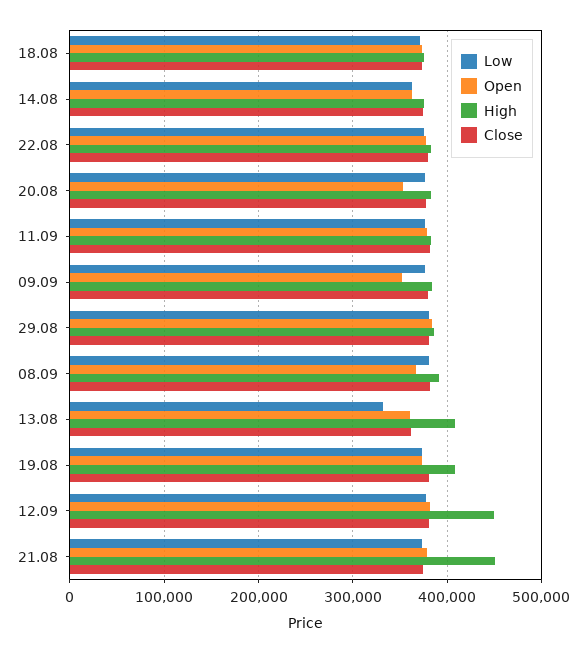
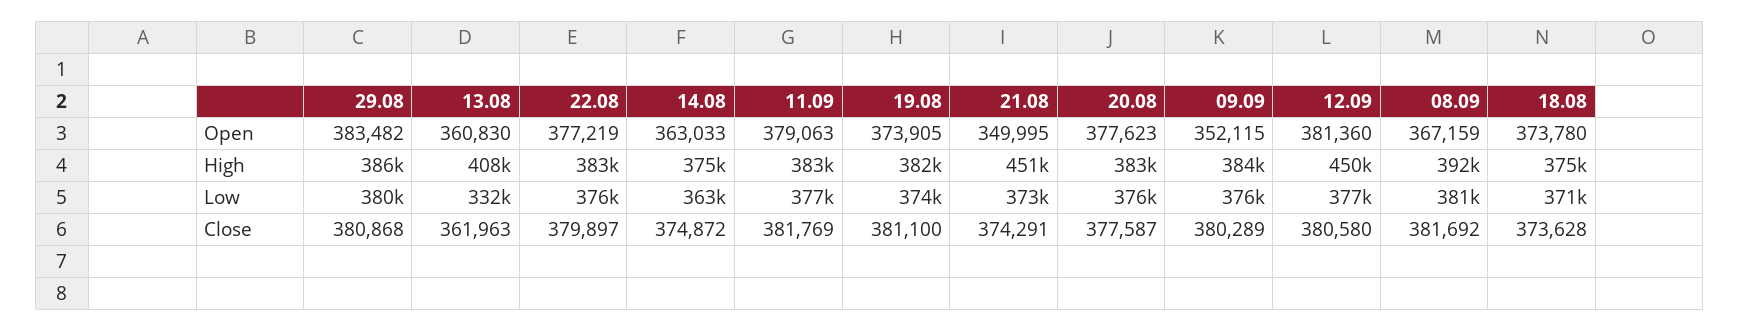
  {
    "Low": {
      "18.08": 371000,
      "14.08": 363000,
      "22.08": 376000,
      "20.08": 376000,
      "11.09": 377000,
      "09.09": 376000,
      "29.08": 380000,
      "08.09": 381000,
      "13.08": 332000,
      "19.08": 374000,
      "12.09": 377000,
      "21.08": 373000
    },
    "Open": {
      "18.08": 373780,
      "14.08": 363033,
      "22.08": 377219,
-     "20.08": 350000,
+     "20.08": 377623,
      "11.09": 379063,
      "09.09": 352115,
      "29.08": 383482,
      "08.09": 367159,
      "13.08": 360830,
      "19.08": 373905,
      "12.09": 381360,
-     "21.08": 380000
+     "21.08": 349995
    },
    "High": {
      "18.08": 375000,
      "14.08": 375000,
      "22.08": 383000,
      "20.08": 383000,
      "11.09": 383000,
      "09.09": 384000,
      "29.08": 386000,
      "08.09": 392000,
      "13.08": 408000,
-     "19.08": 410000,
+     "19.08": 382000,
      "12.09": 450000,
      "21.08": 451000
    },
    "Close": {
      "18.08": 373628,
      "14.08": 374872,
      "22.08": 379897,
      "20.08": 377587,
      "11.09": 381769,
      "09.09": 380289,
      "29.08": 380868,
      "08.09": 381692,
      "13.08": 361963,
      "19.08": 381100,
      "12.09": 380580,
      "21.08": 374291
    }
  }

